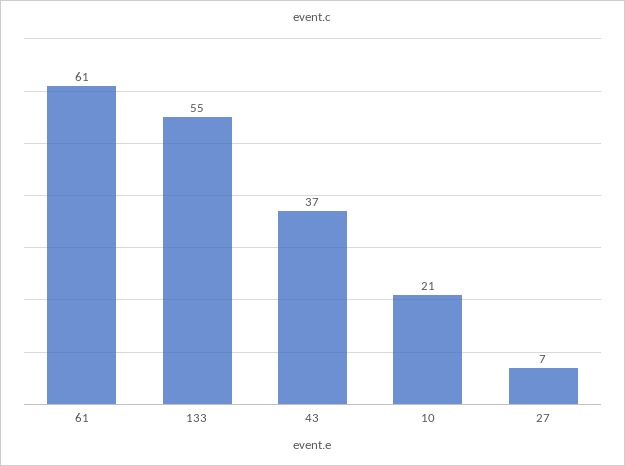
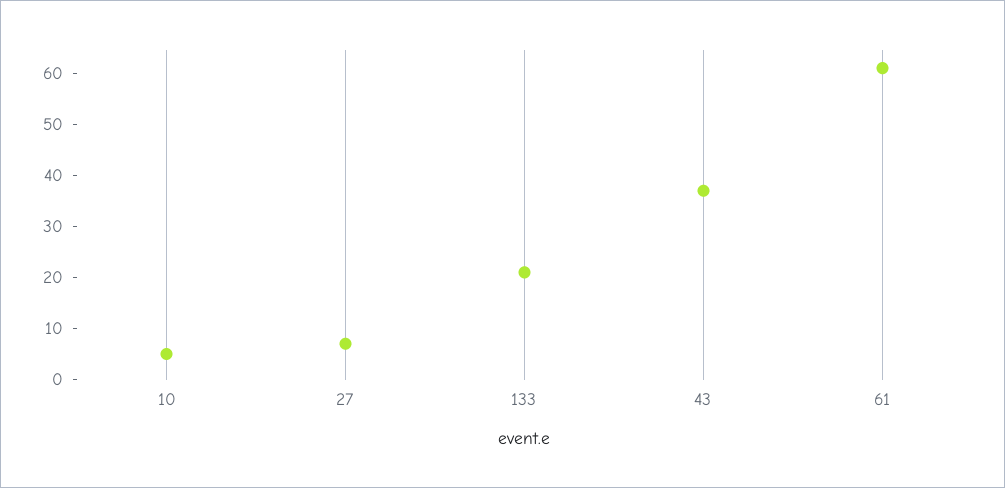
  {
    "61": 61,
-   "133": 55,
+   "133": 20,
    "43": 37,
-   "10": 21,
+   "10": 5,
    "27": 7
  }

